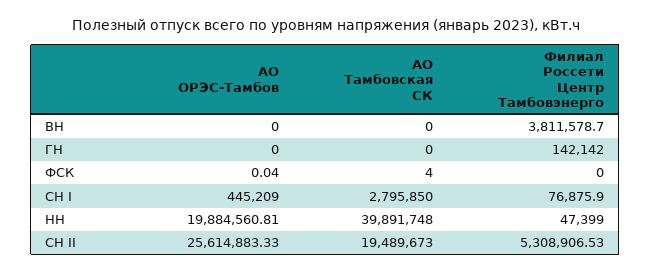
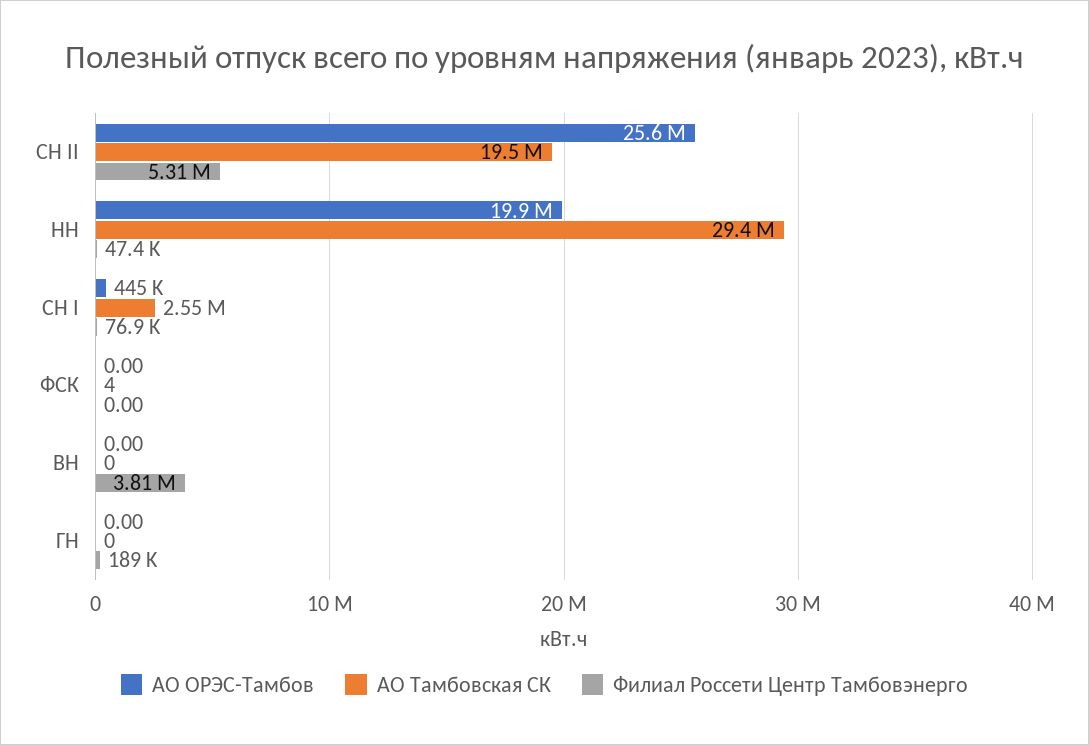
  {
    "АО ОРЭС-Тамбов": {
      "ВН": 0,
      "ГН": 0,
-     "ФСК": 0.04,
+     "ФСК": 0,
      "СН I": 445209,
      "НН": 19884560.81,
      "СН II": 25614883.33
    },
    "АО Тамбовская СК": {
      "ВН": 0,
      "ГН": 0,
      "ФСК": 4,
-     "СН I": 2795850,
+     "СН I": 2550000,
-     "НН": 39891748,
+     "НН": 29400000,
      "СН II": 19489673
    },
    "Филиал Россети Центр Тамбовэнерго": {
      "ВН": 3811578.7,
-     "ГН": 142142,
+     "ГН": 189000,
      "ФСК": 0,
      "СН I": 76875.9,
      "НН": 47399,
      "СН II": 5308906.53
    }
  }

